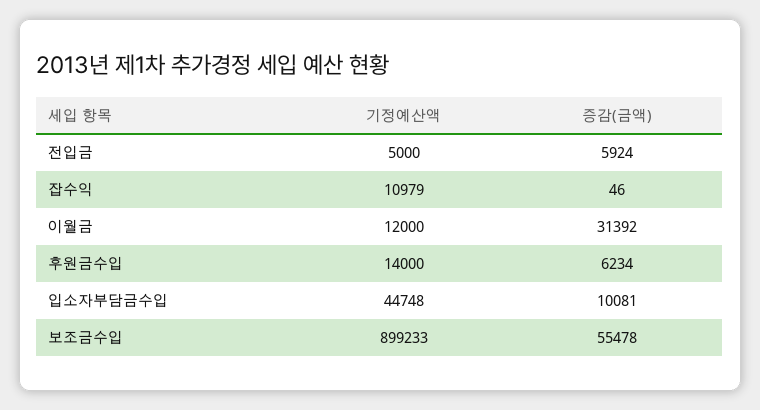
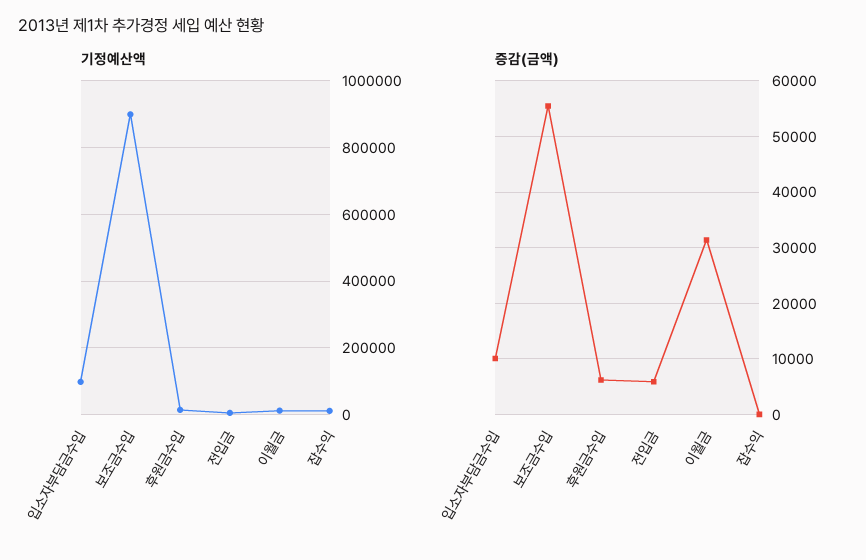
  {
    "기정예산액": {
      "전입금": 5000,
      "잡수익": 10979,
      "이월금": 12000,
      "후원금수입": 14000,
-     "입소자부담금수입": 44748,
+     "입소자부담금수입": 100000,
      "보조금수입": 899233
    },
    "증감(금액)": {
      "전입금": 5924,
      "잡수익": 46,
      "이월금": 31392,
      "후원금수입": 6234,
      "입소자부담금수입": 10081,
      "보조금수입": 55478
    }
  }

